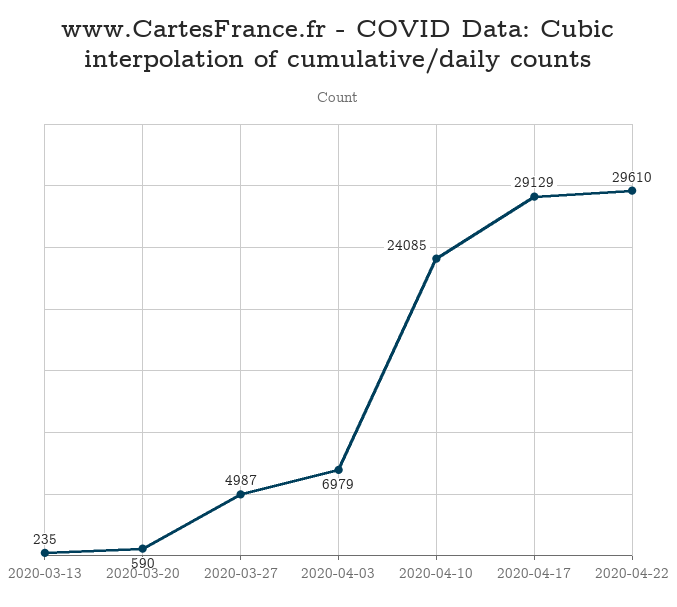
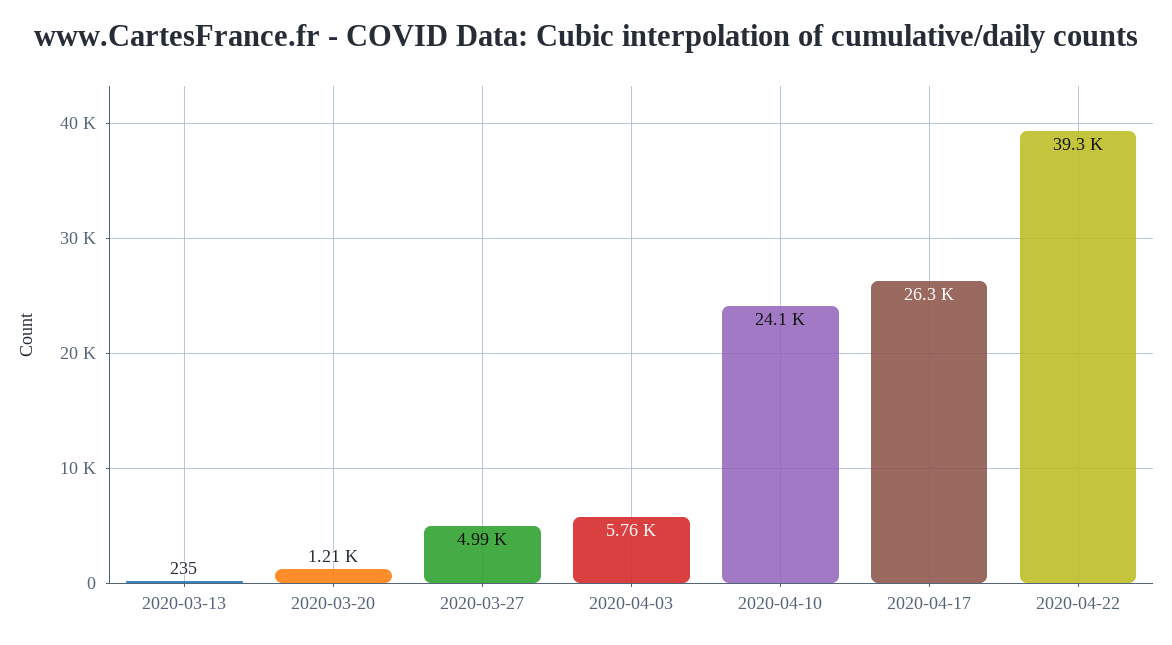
  {
    "2020-03-13": 235,
-   "2020-03-20": 590,
+   "2020-03-20": 1210,
    "2020-03-27": 4987,
-   "2020-04-03": 6979,
+   "2020-04-03": 5760,
    "2020-04-10": 24085,
-   "2020-04-17": 29129,
+   "2020-04-17": 26300,
-   "2020-04-22": 29610
+   "2020-04-22": 39300
  }

